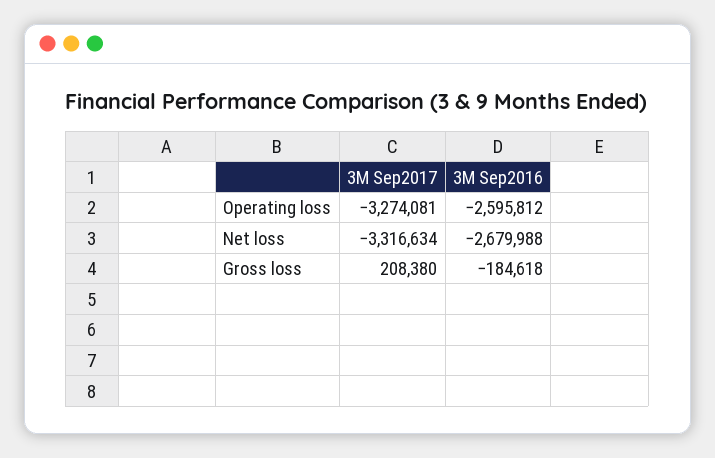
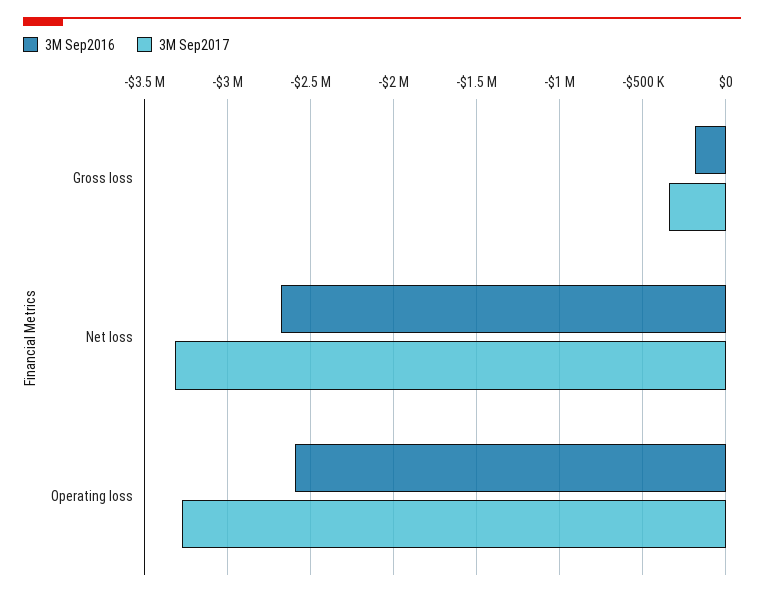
  {
    "3M Sep2017": {
      "Operating loss": -3274081,
      "Net loss": -3316634,
-     "Gross loss": 208380
+     "Gross loss": -350000
    },
    "3M Sep2016": {
      "Operating loss": -2595812,
      "Net loss": -2679988,
      "Gross loss": -184618
    }
  }

